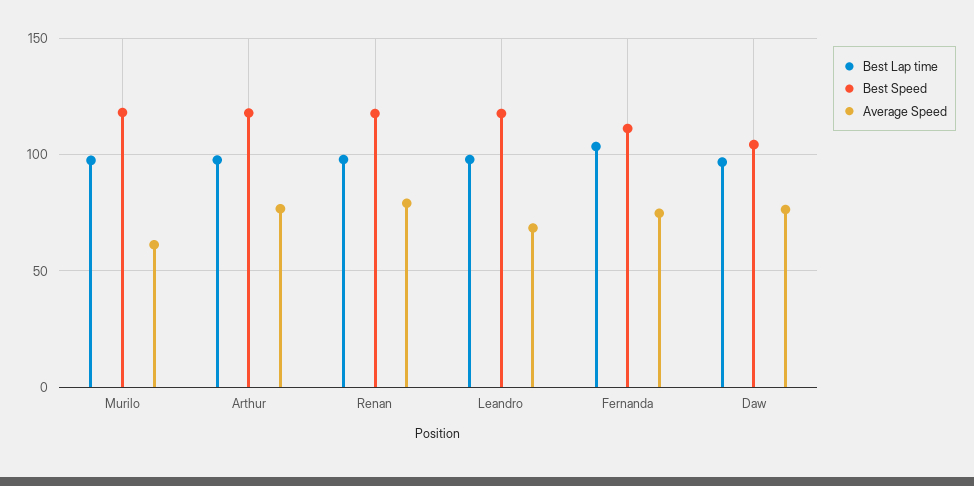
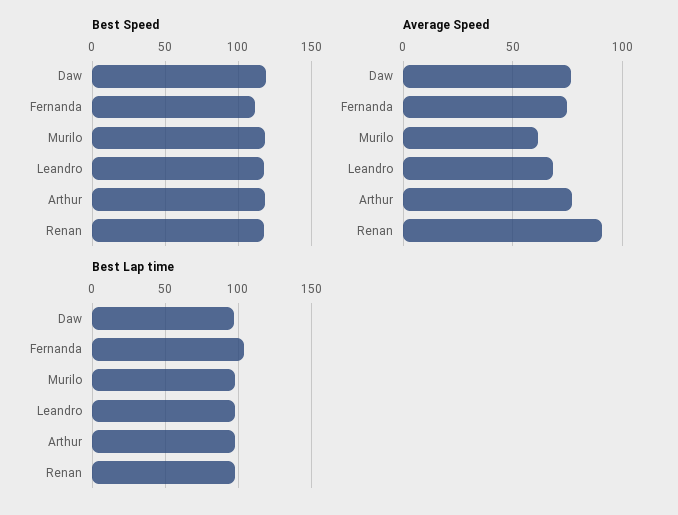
  {
    "Best Lap time": {
      "Murilo": 100,
      "Arthur": 100,
      "Renan": 100,
      "Leandro": 100,
      "Fernanda": 105,
      "Daw": 95
    },
    "Best Speed": {
      "Murilo": 120,
      "Arthur": 120,
      "Renan": 120,
      "Leandro": 120,
      "Fernanda": 110,
-     "Daw": 105
+     "Daw": 120
    },
    "Average Speed": {
      "Murilo": 60,
      "Arthur": 75,
-     "Renan": 80,
+     "Renan": 90,
      "Leandro": 70,
      "Fernanda": 75,
      "Daw": 75
    }
  }

